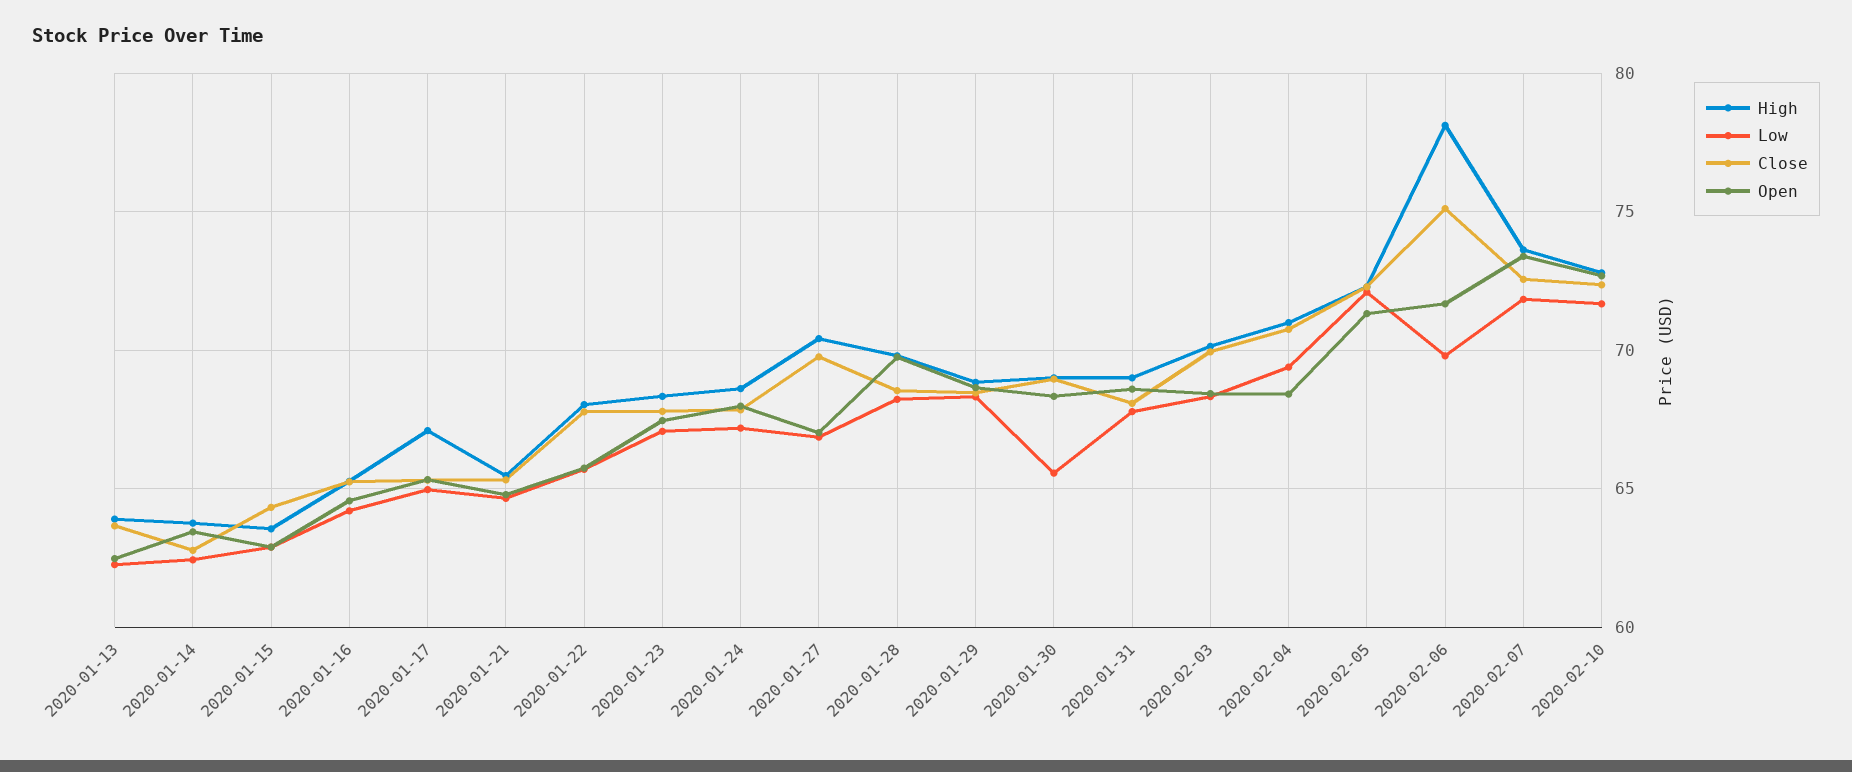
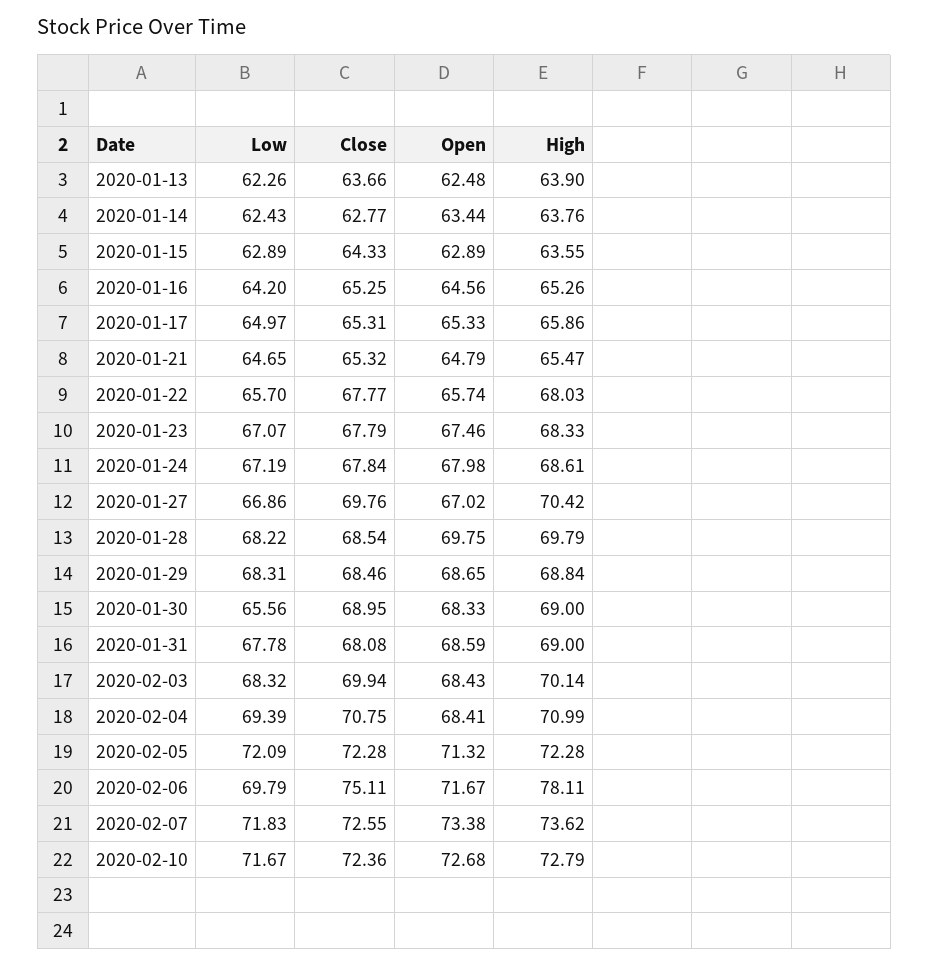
  {
    "High": {
      "2020-01-13": 63.9,
      "2020-01-14": 63.76,
      "2020-01-15": 63.55,
      "2020-01-16": 65.26,
-     "2020-01-17": 67,
+     "2020-01-17": 65.86,
      "2020-01-21": 65.47,
      "2020-01-22": 68.03,
      "2020-01-23": 68.33,
      "2020-01-24": 68.61,
      "2020-01-27": 70.42,
      "2020-01-28": 69.79,
      "2020-01-29": 68.84,
      "2020-01-30": 69,
      "2020-01-31": 69,
      "2020-02-03": 70.14,
      "2020-02-04": 70.99,
      "2020-02-05": 72.28,
      "2020-02-06": 78.11,
      "2020-02-07": 73.62,
      "2020-02-10": 72.79
    },
    "Low": {
      "2020-01-13": 62.26,
      "2020-01-14": 62.43,
      "2020-01-15": 62.89,
      "2020-01-16": 64.2,
      "2020-01-17": 64.97,
      "2020-01-21": 64.65,
      "2020-01-22": 65.7,
      "2020-01-23": 67.07,
      "2020-01-24": 67.19,
      "2020-01-27": 66.86,
      "2020-01-28": 68.22,
      "2020-01-29": 68.31,
      "2020-01-30": 65.56,
      "2020-01-31": 67.78,
      "2020-02-03": 68.32,
      "2020-02-04": 69.39,
      "2020-02-05": 72.09,
      "2020-02-06": 69.79,
      "2020-02-07": 71.83,
      "2020-02-10": 71.67
    },
    "Close": {
      "2020-01-13": 63.66,
      "2020-01-14": 62.77,
      "2020-01-15": 64.33,
      "2020-01-16": 65.25,
      "2020-01-17": 65.31,
      "2020-01-21": 65.32,
      "2020-01-22": 67.77,
      "2020-01-23": 67.79,
      "2020-01-24": 67.84,
      "2020-01-27": 69.76,
      "2020-01-28": 68.54,
      "2020-01-29": 68.46,
      "2020-01-30": 68.95,
      "2020-01-31": 68.08,
      "2020-02-03": 69.94,
      "2020-02-04": 70.75,
      "2020-02-05": 72.28,
      "2020-02-06": 75.11,
      "2020-02-07": 72.55,
      "2020-02-10": 72.36
    },
    "Open": {
      "2020-01-13": 62.48,
      "2020-01-14": 63.44,
      "2020-01-15": 62.89,
      "2020-01-16": 64.56,
      "2020-01-17": 65.33,
      "2020-01-21": 64.79,
      "2020-01-22": 65.74,
      "2020-01-23": 67.46,
      "2020-01-24": 67.98,
      "2020-01-27": 67.02,
      "2020-01-28": 69.75,
      "2020-01-29": 68.65,
      "2020-01-30": 68.33,
      "2020-01-31": 68.59,
      "2020-02-03": 68.43,
      "2020-02-04": 68.41,
      "2020-02-05": 71.32,
      "2020-02-06": 71.67,
      "2020-02-07": 73.38,
      "2020-02-10": 72.68
    }
  }

